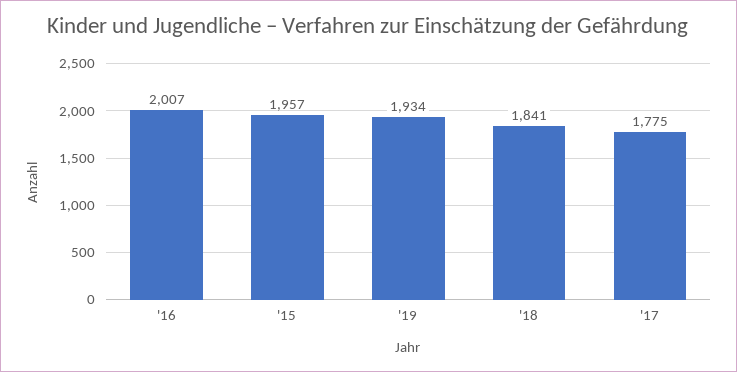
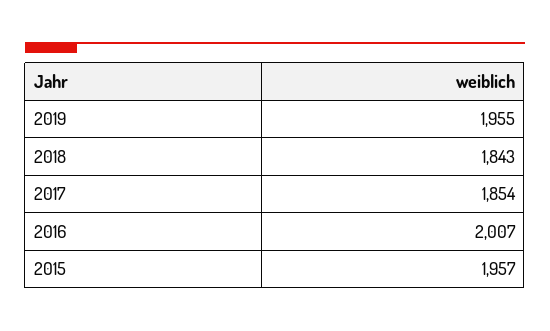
  {
    "'16": 2007,
    "'15": 1957,
-   "'19": 1934,
+   "'19": 1955,
-   "'18": 1841,
+   "'18": 1843,
-   "'17": 1775
+   "'17": 1854
  }

